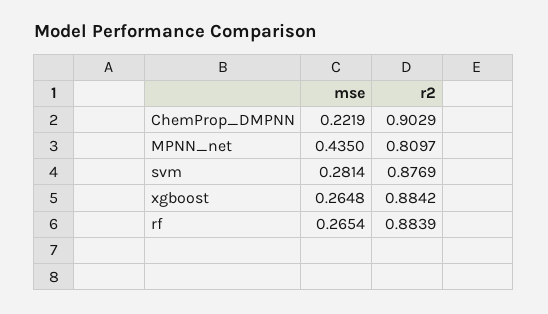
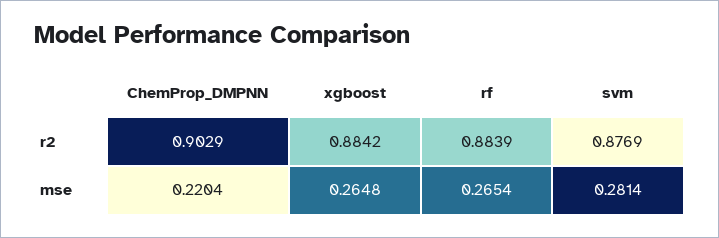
  {
    "mse": {
-     "ChemProp_DMPNN": 0.2219,
+     "ChemProp_DMPNN": 0.2204,
-     "MPNN_net": 0.435,
      "svm": 0.2814,
      "xgboost": 0.2648,
      "rf": 0.2654
    },
    "r2": {
      "ChemProp_DMPNN": 0.9029,
-     "MPNN_net": 0.8097,
      "svm": 0.8769,
      "xgboost": 0.8842,
      "rf": 0.8839
    }
  }

